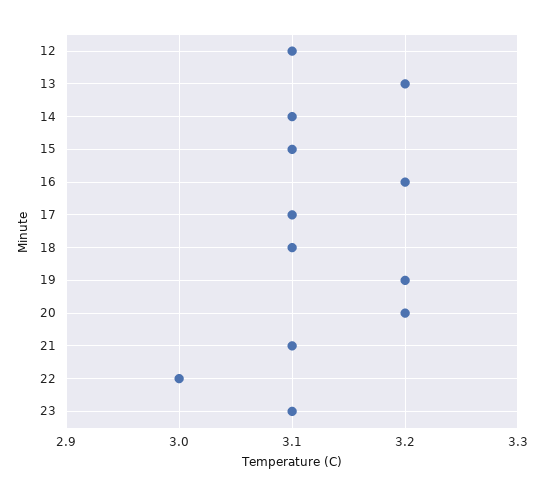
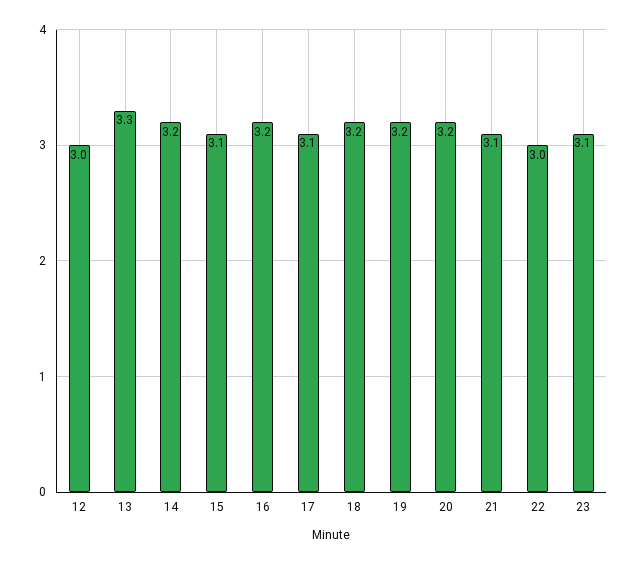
  {
-   "12": 3.1,
+   "12": 3,
-   "13": 3.2,
+   "13": 3.3,
-   "14": 3.1,
+   "14": 3.2,
    "15": 3.1,
    "16": 3.2,
    "17": 3.1,
-   "18": 3.1,
+   "18": 3.2,
    "19": 3.2,
    "20": 3.2,
    "21": 3.1,
    "22": 3,
    "23": 3.1
  }

